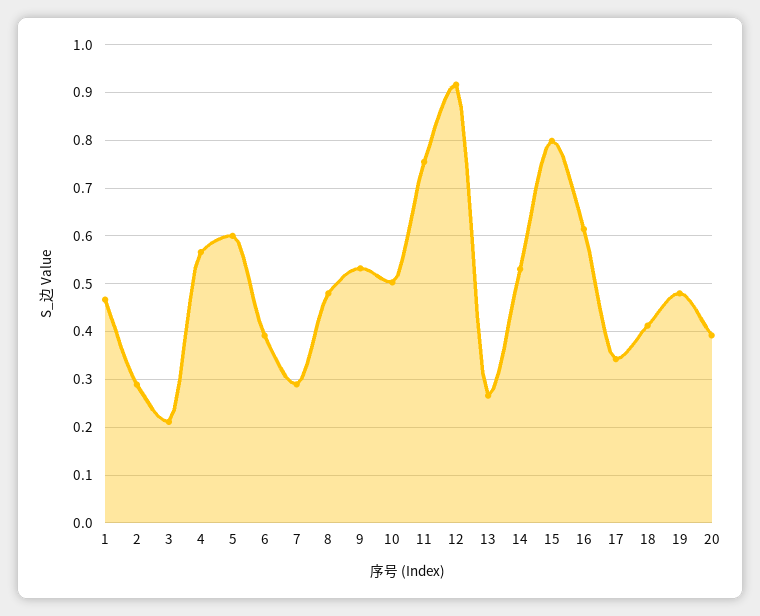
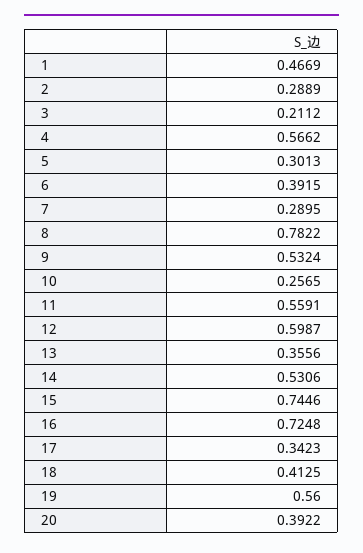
  {
    "1": 0.4669,
    "2": 0.2889,
    "3": 0.2112,
    "4": 0.5662,
-   "5": 0.6,
+   "5": 0.3013,
    "6": 0.3915,
    "7": 0.2895,
-   "8": 0.48,
+   "8": 0.7822,
    "9": 0.5324,
-   "10": 0.5,
+   "10": 0.2565,
-   "11": 0.76,
+   "11": 0.5591,
-   "12": 0.92,
+   "12": 0.5987,
-   "13": 0.26,
+   "13": 0.3556,
    "14": 0.5306,
-   "15": 0.8,
+   "15": 0.7446,
-   "16": 0.62,
+   "16": 0.7248,
    "17": 0.3423,
    "18": 0.4125,
-   "19": 0.48,
+   "19": 0.56,
    "20": 0.3922
  }

